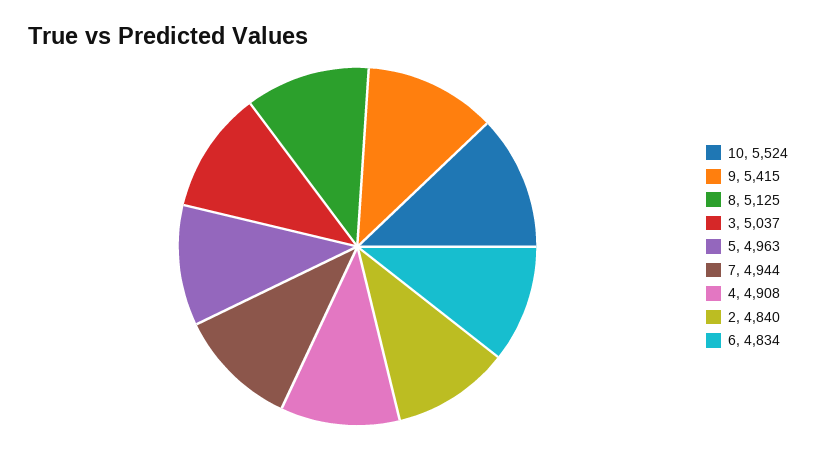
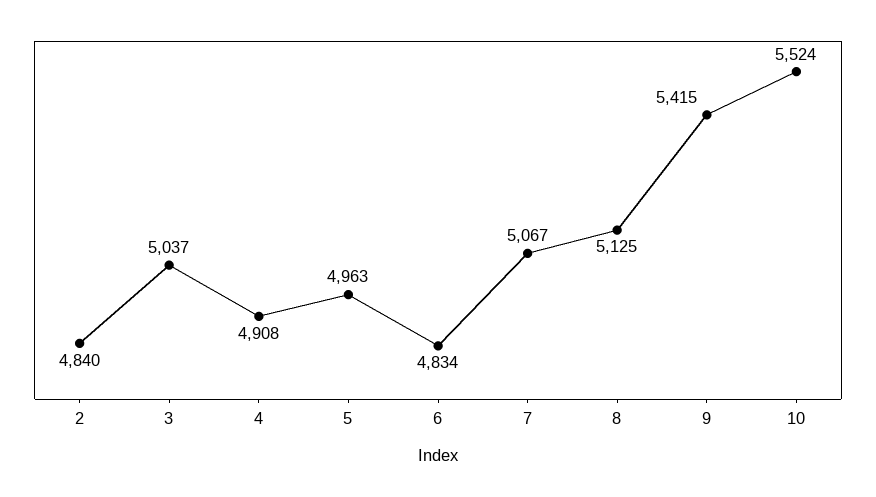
  {
    "10": 5524,
    "9": 5415,
    "8": 5125,
    "3": 5037,
    "5": 4963,
-   "7": 4944,
+   "7": 5067,
    "4": 4908,
    "2": 4840,
    "6": 4834
  }

